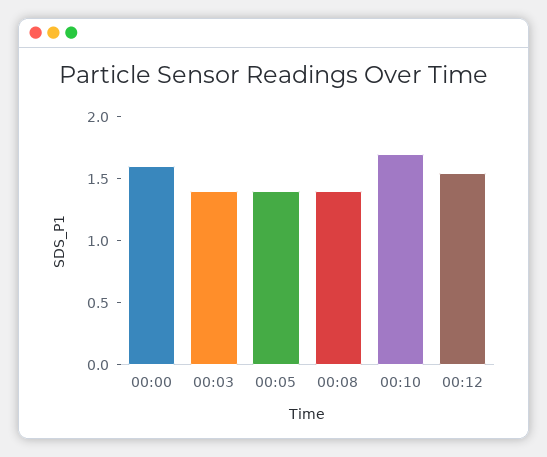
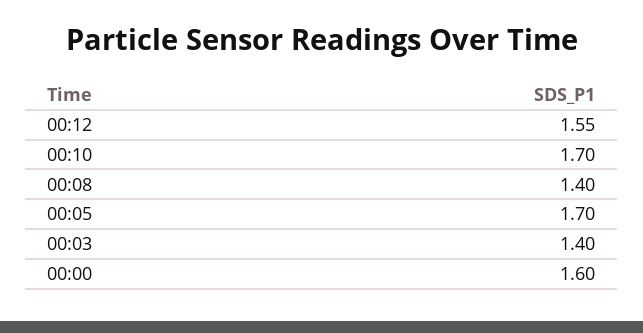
  {
    "00:00": 1.6,
    "00:03": 1.4,
-   "00:05": 1.4,
+   "00:05": 1.7,
    "00:08": 1.4,
    "00:10": 1.7,
    "00:12": 1.55
  }

